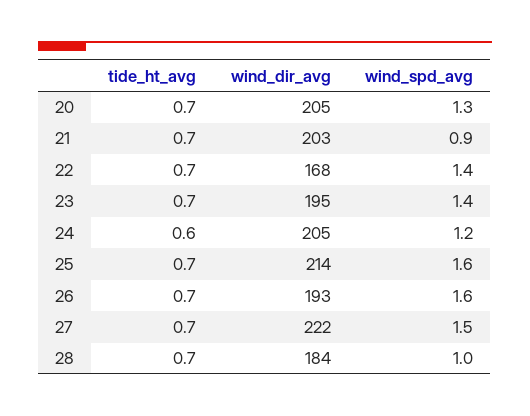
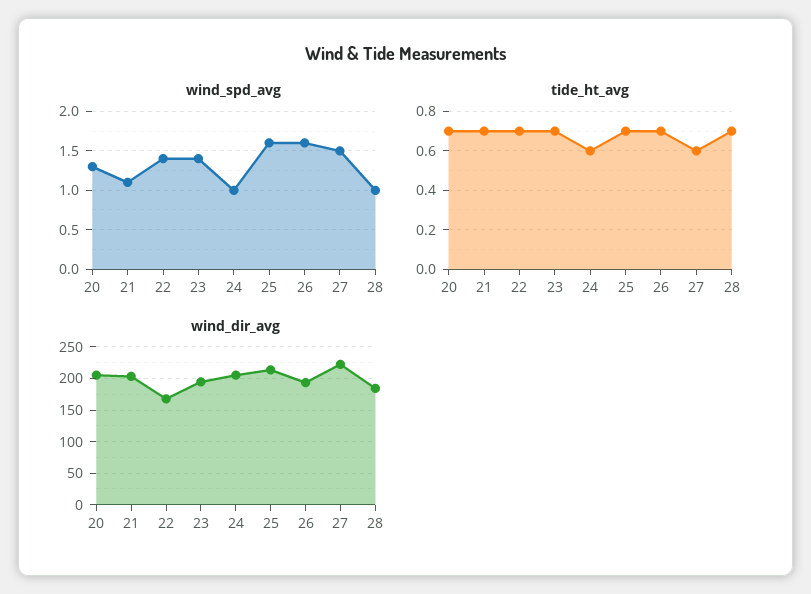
  {
    "tide_ht_avg": {
      "20": 0.7,
      "21": 0.7,
      "22": 0.7,
      "23": 0.7,
      "24": 0.6,
      "25": 0.7,
      "26": 0.7,
-     "27": 0.7,
+     "27": 0.6,
      "28": 0.7
    },
    "wind_dir_avg": {
      "20": 205,
      "21": 203,
      "22": 168,
      "23": 195,
      "24": 205,
      "25": 214,
      "26": 193,
      "27": 222,
      "28": 184
    },
    "wind_spd_avg": {
      "20": 1.3,
-     "21": 0.9,
+     "21": 1.1,
      "22": 1.4,
      "23": 1.4,
-     "24": 1.2,
+     "24": 1,
      "25": 1.6,
      "26": 1.6,
      "27": 1.5,
      "28": 1
    }
  }

